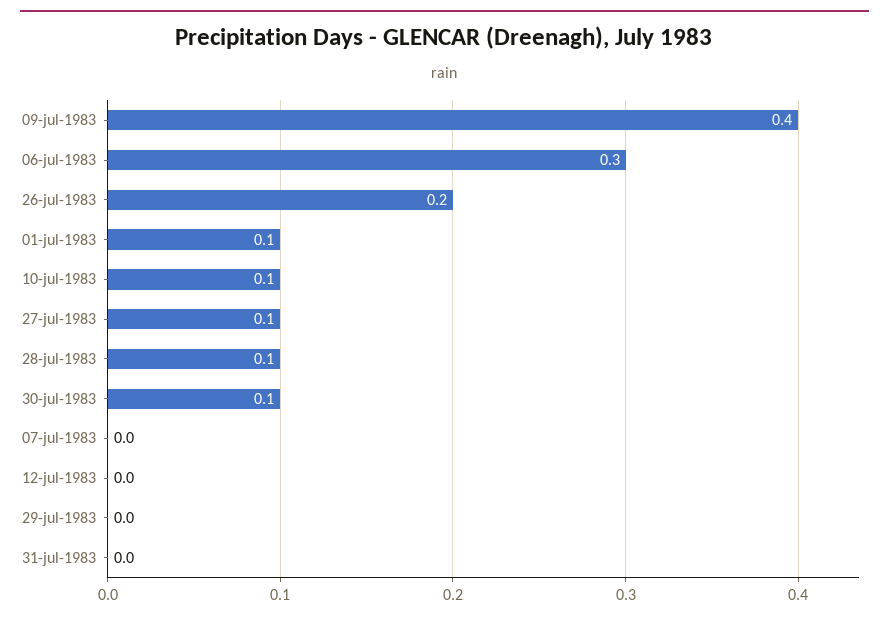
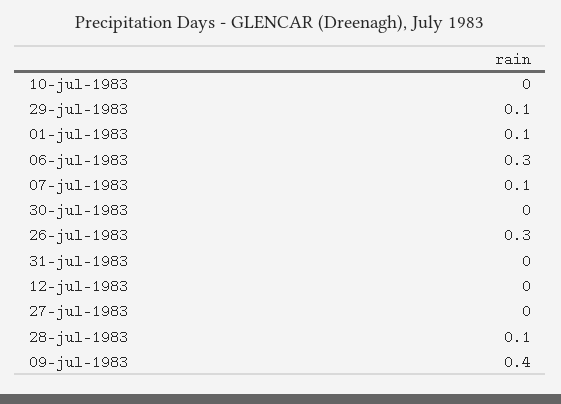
  {
    "09-jul-1983": 0.4,
    "06-jul-1983": 0.3,
-   "26-jul-1983": 0.2,
+   "26-jul-1983": 0.3,
    "01-jul-1983": 0.1,
-   "10-jul-1983": 0.1,
+   "10-jul-1983": 0,
-   "27-jul-1983": 0.1,
+   "27-jul-1983": 0,
    "28-jul-1983": 0.1,
-   "30-jul-1983": 0.1,
+   "30-jul-1983": 0,
-   "07-jul-1983": 0,
+   "07-jul-1983": 0.1,
    "12-jul-1983": 0,
-   "29-jul-1983": 0,
+   "29-jul-1983": 0.1,
    "31-jul-1983": 0
  }

